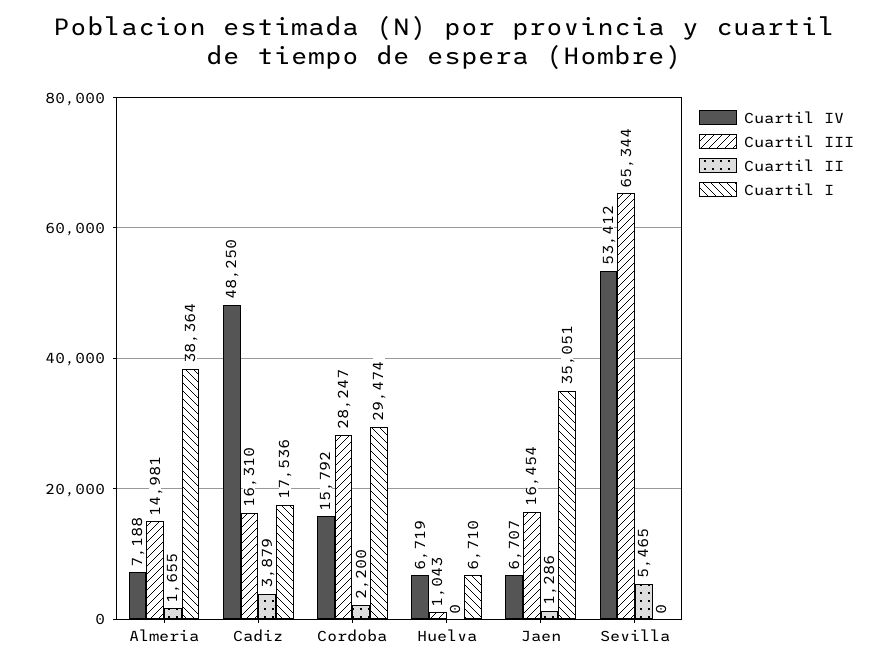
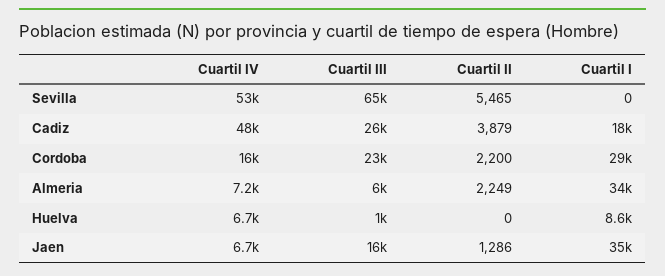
  {
    "Cuartil IV": {
      "Almeria": 7188,
      "Cadiz": 48250,
      "Cordoba": 15792,
      "Huelva": 6719,
      "Jaen": 6707,
      "Sevilla": 53412
    },
    "Cuartil III": {
-     "Almeria": 14981,
+     "Almeria": 6000,
-     "Cadiz": 16310,
+     "Cadiz": 26000,
-     "Cordoba": 28247,
+     "Cordoba": 23000,
      "Huelva": 1043,
      "Jaen": 16454,
      "Sevilla": 65344
    },
    "Cuartil II": {
-     "Almeria": 1655,
+     "Almeria": 2249,
      "Cadiz": 3879,
      "Cordoba": 2200,
      "Huelva": 0,
      "Jaen": 1286,
      "Sevilla": 5465
    },
    "Cuartil I": {
-     "Almeria": 38364,
+     "Almeria": 34000,
      "Cadiz": 17536,
      "Cordoba": 29474,
-     "Huelva": 6710,
+     "Huelva": 8600,
      "Jaen": 35051,
      "Sevilla": 0
    }
  }

